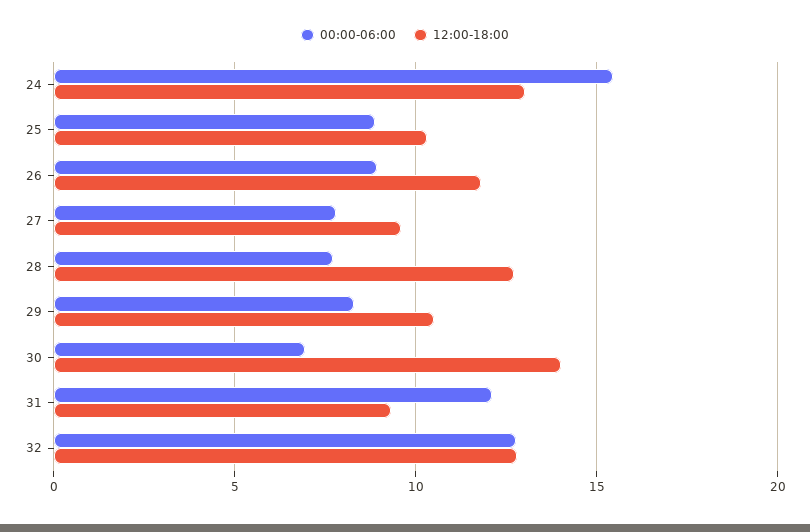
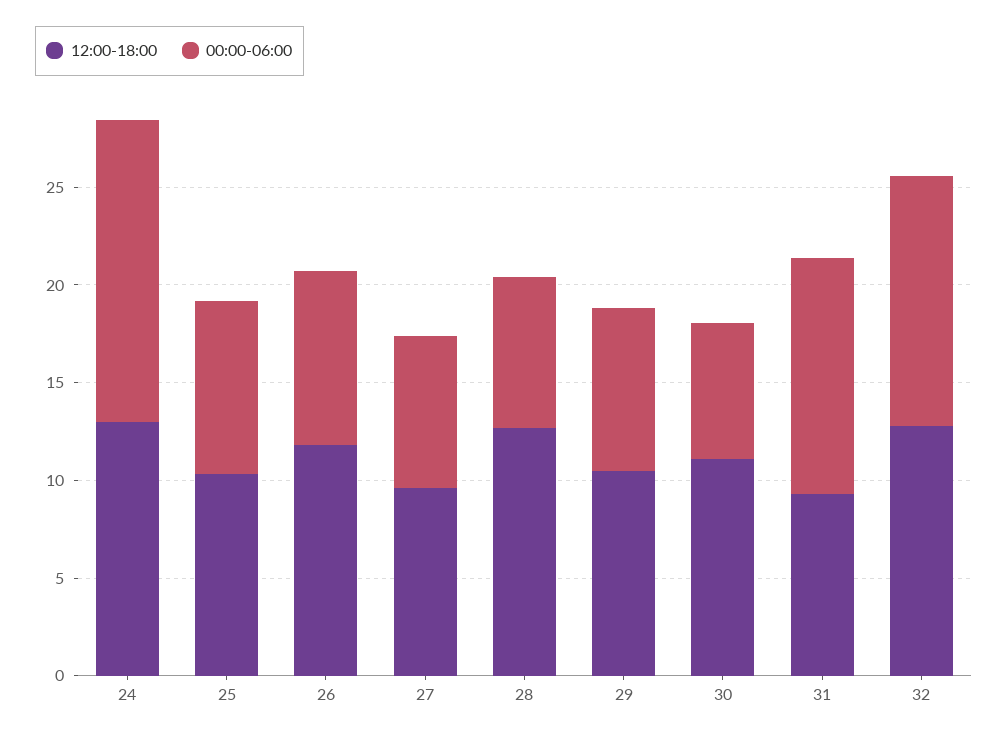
  {
    "00:00-06:00": {
      "24": 15.5,
      "25": 9,
      "26": 9,
      "27": 8,
      "28": 7.5,
      "29": 8.5,
      "30": 7,
      "31": 12,
      "32": 13
    },
    "12:00-18:00": {
      "24": 13,
      "25": 10.5,
      "26": 12,
      "27": 9.5,
      "28": 12.5,
      "29": 10.5,
-     "30": 14,
+     "30": 11,
      "31": 9.5,
      "32": 13
    }
  }

